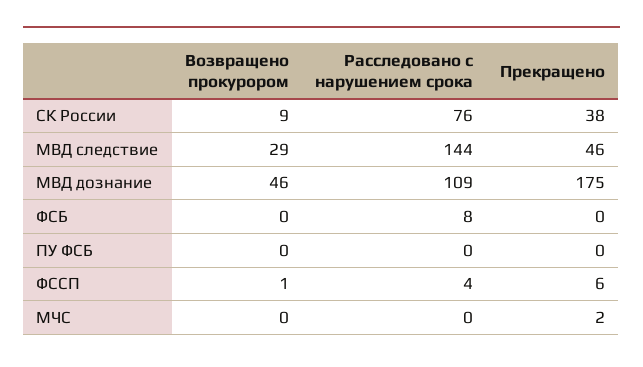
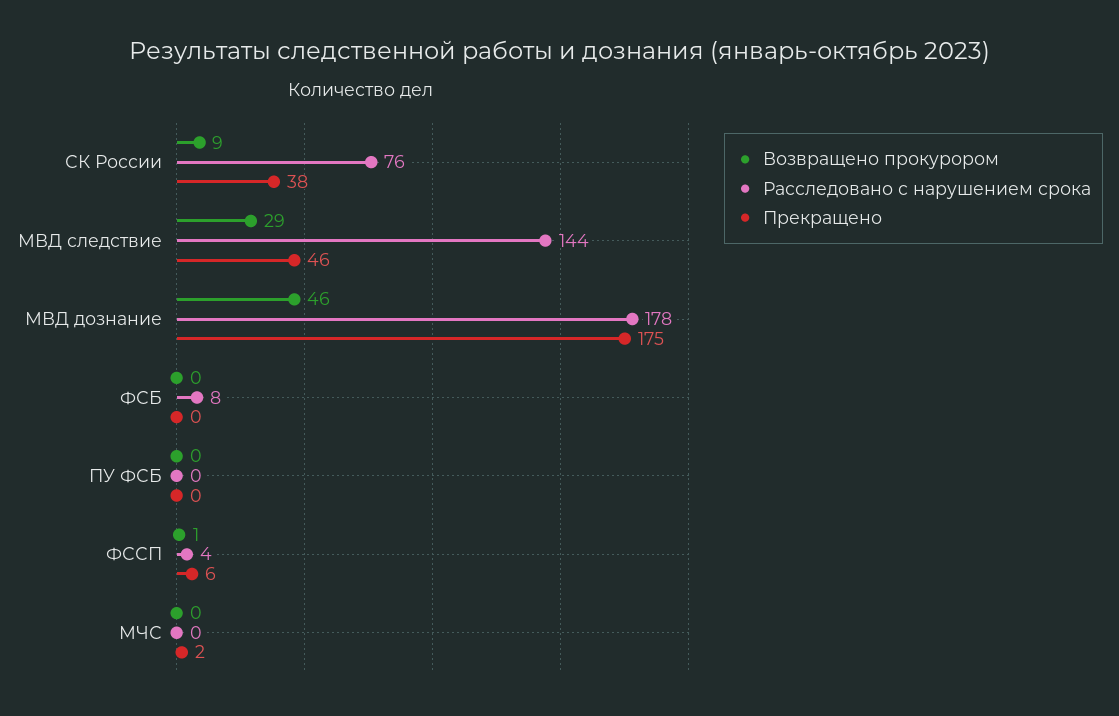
  {
    "Возвращено прокурором": {
      "СК России": 9,
      "МВД следствие": 29,
      "МВД дознание": 46,
      "ФСБ": 0,
      "ПУ ФСБ": 0,
      "ФССП": 1,
      "МЧС": 0
    },
    "Расследовано с нарушением срока": {
      "СК России": 76,
      "МВД следствие": 144,
-     "МВД дознание": 109,
+     "МВД дознание": 178,
      "ФСБ": 8,
      "ПУ ФСБ": 0,
      "ФССП": 4,
      "МЧС": 0
    },
    "Прекращено": {
      "СК России": 38,
      "МВД следствие": 46,
      "МВД дознание": 175,
      "ФСБ": 0,
      "ПУ ФСБ": 0,
      "ФССП": 6,
      "МЧС": 2
    }
  }

